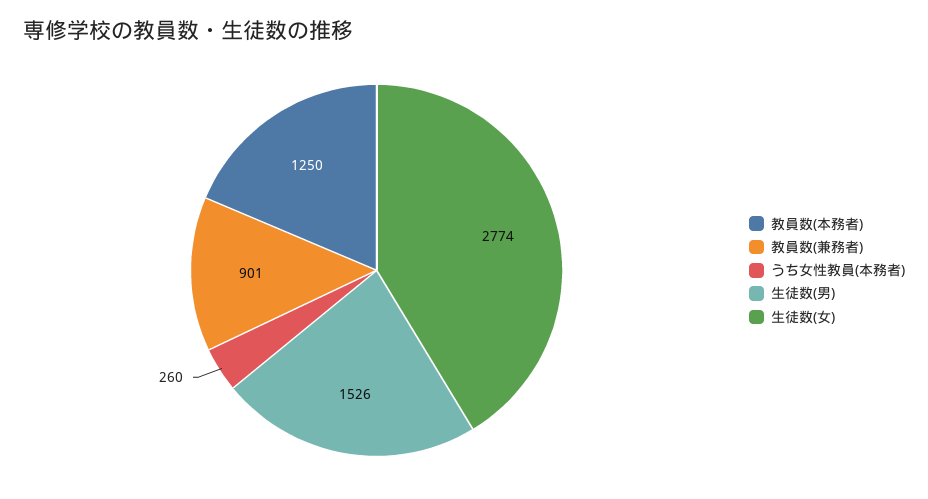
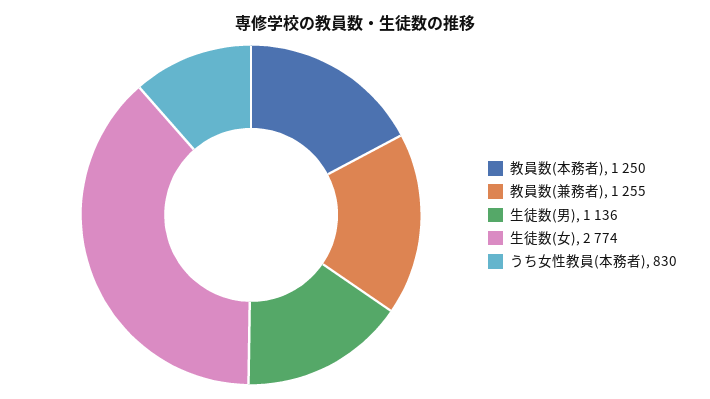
  {
    "教員数(本務者)": 1250,
-   "教員数(兼務者)": 901,
+   "教員数(兼務者)": 1255,
-   "うち女性教員(本務者)": 260,
+   "うち女性教員(本務者)": 830,
-   "生徒数(男)": 1526,
+   "生徒数(男)": 1136,
    "生徒数(女)": 2774
  }

